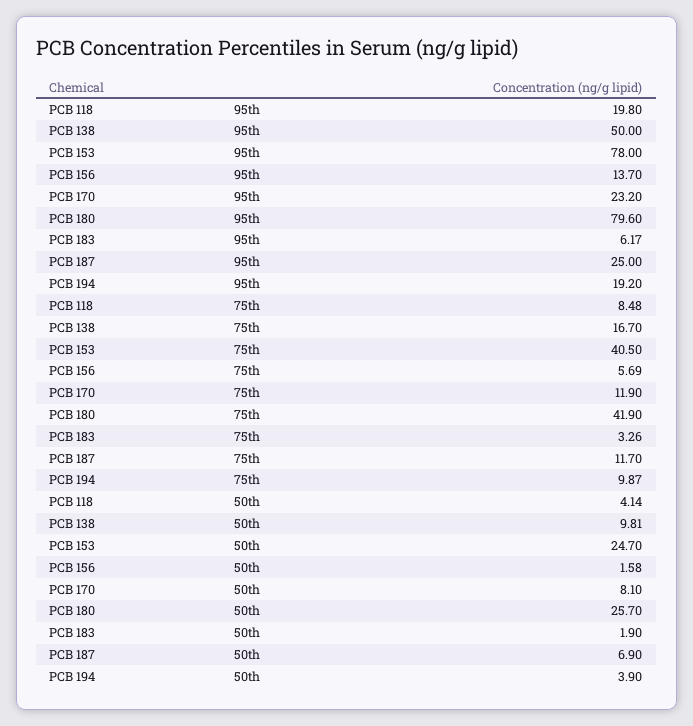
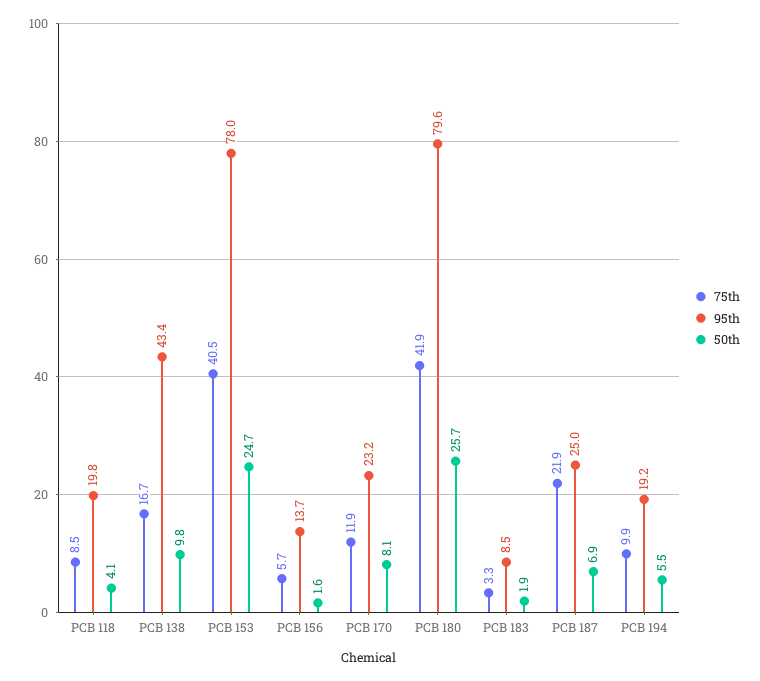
  {
    "95th": {
      "PCB 118": 19.8,
-     "PCB 138": 50,
+     "PCB 138": 43.4,
      "PCB 153": 78,
      "PCB 156": 13.7,
      "PCB 170": 23.2,
      "PCB 180": 79.6,
-     "PCB 183": 6.17,
+     "PCB 183": 8.5,
      "PCB 187": 25,
      "PCB 194": 19.2
    },
    "75th": {
      "PCB 118": 8.48,
      "PCB 138": 16.7,
      "PCB 153": 40.5,
      "PCB 156": 5.69,
      "PCB 170": 11.9,
      "PCB 180": 41.9,
      "PCB 183": 3.26,
-     "PCB 187": 11.7,
+     "PCB 187": 21.9,
      "PCB 194": 9.87
    },
    "50th": {
      "PCB 118": 4.14,
      "PCB 138": 9.81,
      "PCB 153": 24.7,
      "PCB 156": 1.58,
      "PCB 170": 8.1,
      "PCB 180": 25.7,
      "PCB 183": 1.9,
      "PCB 187": 6.9,
-     "PCB 194": 3.9
+     "PCB 194": 5.5
    }
  }

